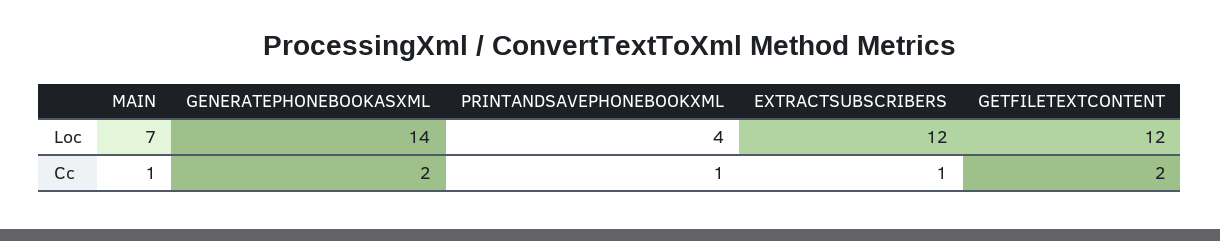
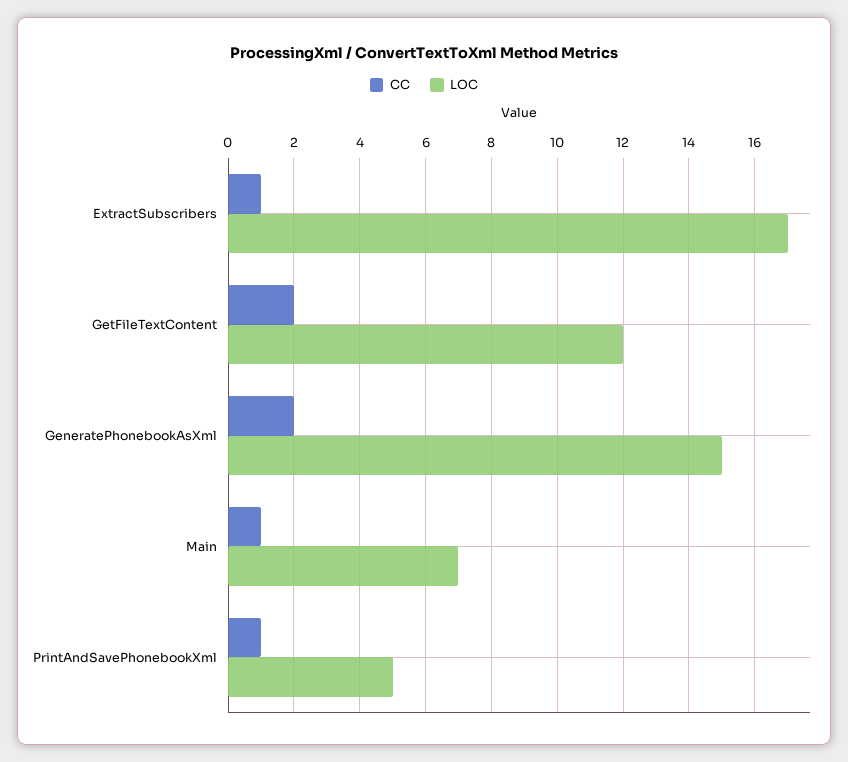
  {
    "Loc": {
      "MAIN": 7,
-     "GENERATEPHONEBOOKASXML": 14,
+     "GENERATEPHONEBOOKASXML": 15,
-     "PRINTANDSAVEPHONEBOOKXML": 4,
+     "PRINTANDSAVEPHONEBOOKXML": 5,
-     "EXTRACTSUBSCRIBERS": 12,
+     "EXTRACTSUBSCRIBERS": 17,
      "GETFILETEXTCONTENT": 12
    },
    "Cc": {
      "MAIN": 1,
      "GENERATEPHONEBOOKASXML": 2,
      "PRINTANDSAVEPHONEBOOKXML": 1,
      "EXTRACTSUBSCRIBERS": 1,
      "GETFILETEXTCONTENT": 2
    }
  }

